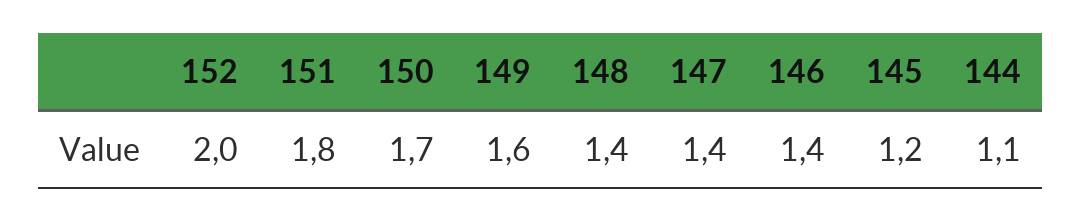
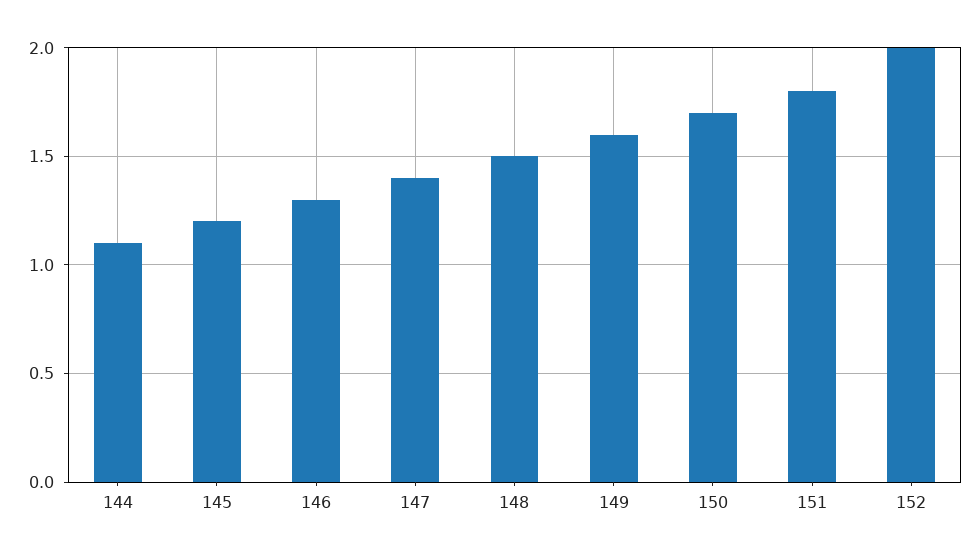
  {
    "152": 2,
    "151": 1.8,
    "150": 1.7,
    "149": 1.6,
-   "148": 1.4,
+   "148": 1.5,
    "147": 1.4,
-   "146": 1.4,
+   "146": 1.3,
    "145": 1.2,
    "144": 1.1
  }

